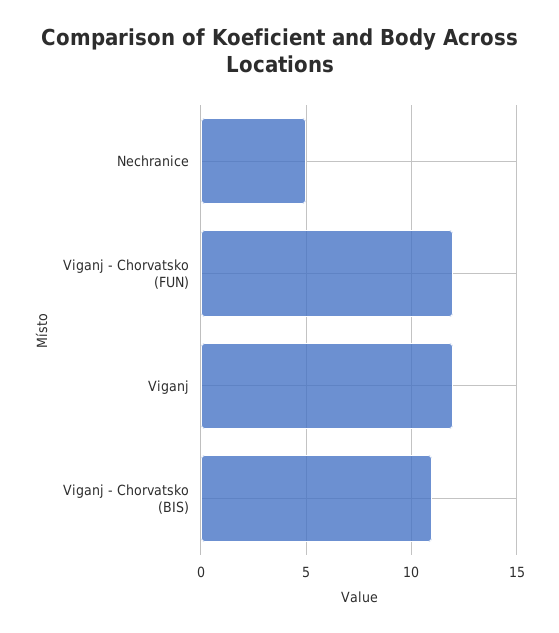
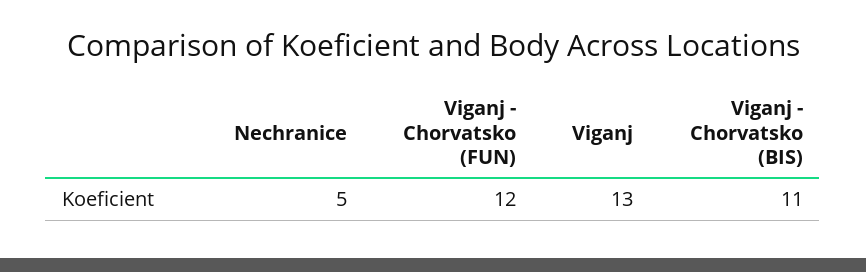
  {
    "Nechranice": 5,
    "Viganj - Chorvatsko (FUN)": 12,
-   "Viganj": 12,
+   "Viganj": 13,
    "Viganj - Chorvatsko (BIS)": 11
  }

